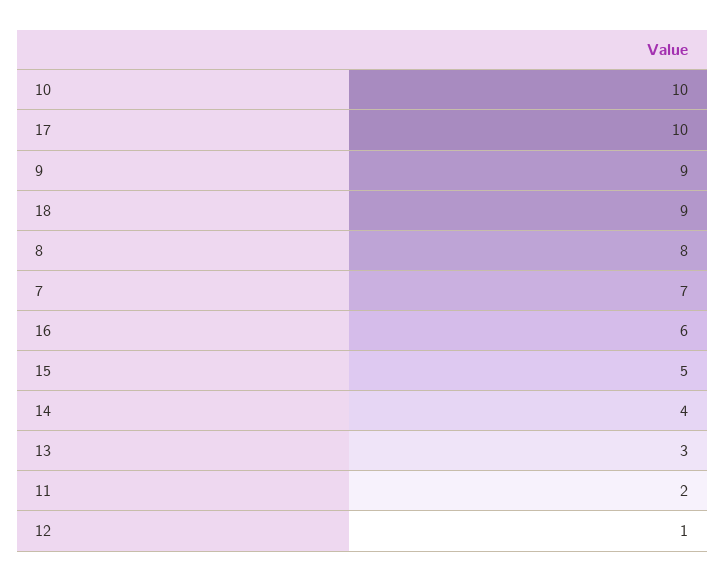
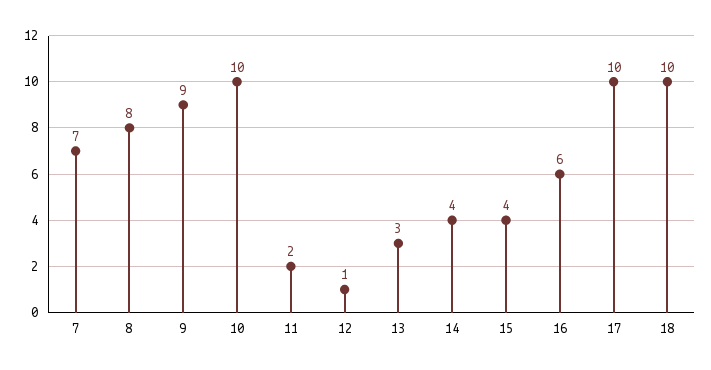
  {
    "10": 10,
    "17": 10,
    "9": 9,
-   "18": 9,
+   "18": 10,
    "8": 8,
    "7": 7,
    "16": 6,
-   "15": 5,
+   "15": 4,
    "14": 4,
    "13": 3,
    "11": 2,
    "12": 1
  }

